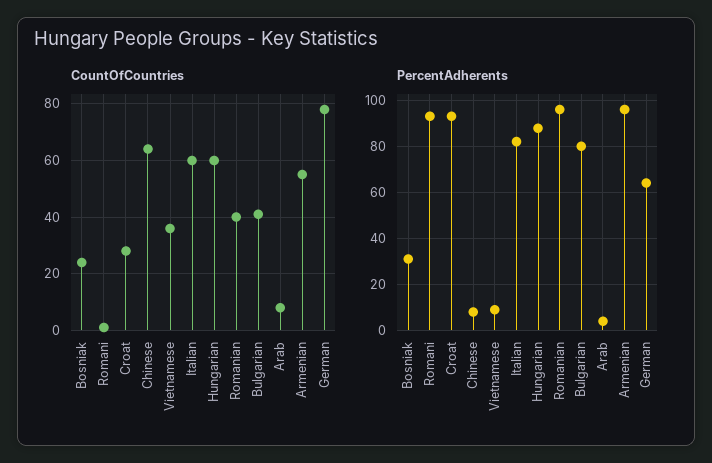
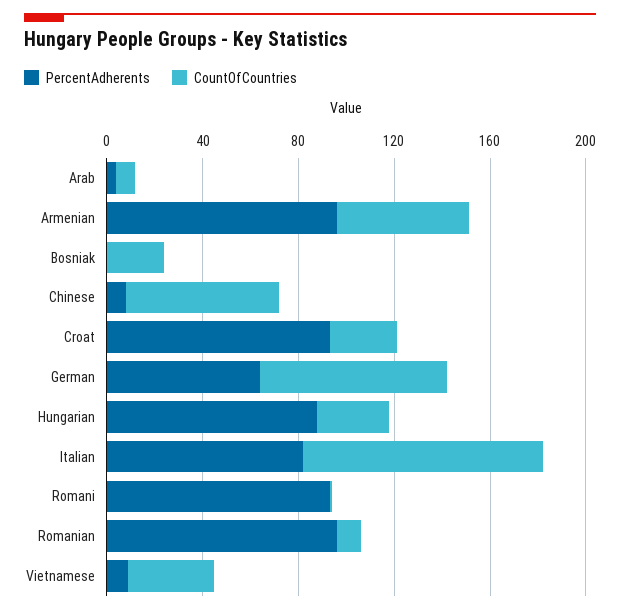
  {
    "CountOfCountries": {
      "Bosniak": 25,
      "Romani": 0,
      "Croat": 30,
      "Chinese": 65,
      "Vietnamese": 35,
-     "Italian": 60,
+     "Italian": 100,
-     "Hungarian": 60,
+     "Hungarian": 30,
-     "Romanian": 40,
+     "Romanian": 10,
-     "Bulgarian": 40,
      "Arab": 10,
      "Armenian": 55,
      "German": 80
    },
    "PercentAdherents": {
-     "Bosniak": 30,
+     "Bosniak": 0,
      "Romani": 95,
      "Croat": 95,
      "Chinese": 10,
      "Vietnamese": 10,
      "Italian": 80,
      "Hungarian": 90,
      "Romanian": 95,
-     "Bulgarian": 80,
      "Arab": 5,
      "Armenian": 95,
      "German": 65
    }
  }

